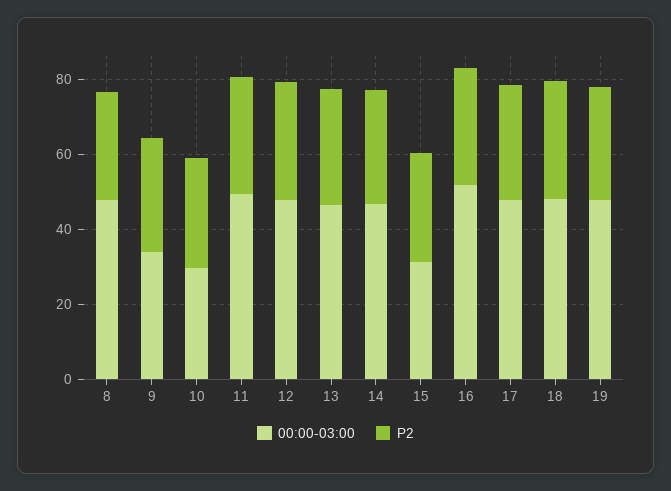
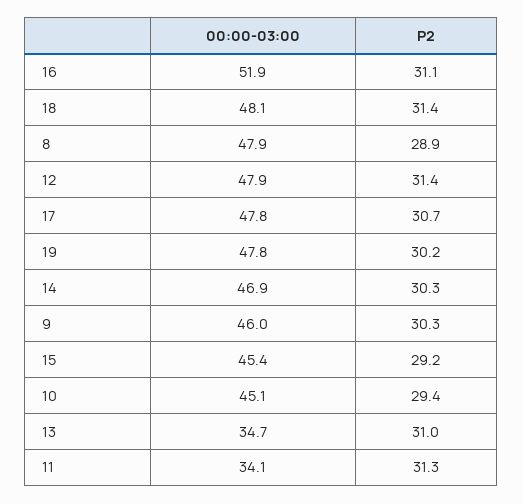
  {
    "00:00-03:00": {
      "8": 47.9,
-     "9": 35,
+     "9": 46,
-     "10": 30,
+     "10": 45.1,
-     "11": 50,
+     "11": 34.1,
      "12": 47.9,
-     "13": 45,
+     "13": 34.7,
      "14": 46.9,
-     "15": 30,
+     "15": 45.4,
      "16": 51.9,
      "17": 47.8,
      "18": 48.1,
      "19": 47.8
    },
    "P2": {
      "8": 28.9,
      "9": 30.3,
      "10": 29.4,
      "11": 31.3,
      "12": 31.4,
      "13": 31,
      "14": 30.3,
      "15": 29.2,
      "16": 31.1,
      "17": 30.7,
      "18": 31.4,
      "19": 30.2
    }
  }

